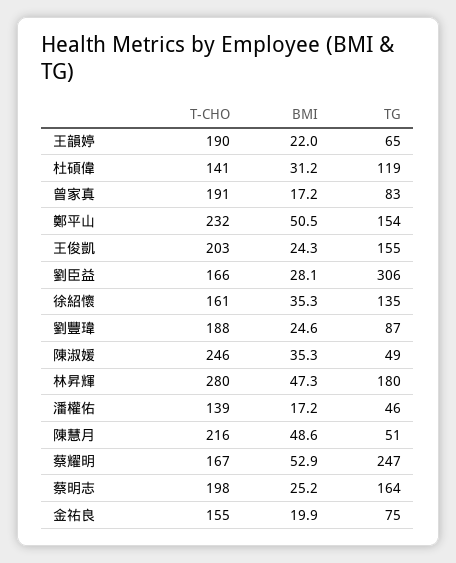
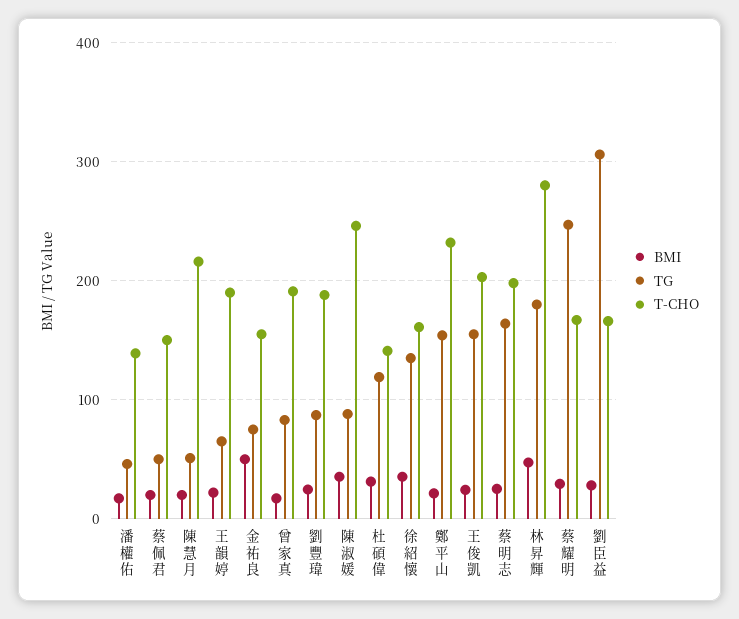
  {
    "T-CHO": {
      "王韻婷": 190,
      "杜碩偉": 141,
      "曾家真": 191,
      "鄭平山": 232,
      "王俊凱": 203,
      "劉臣益": 166,
      "徐紹懷": 161,
      "劉豐瑋": 188,
      "陳淑媛": 246,
      "林昇輝": 280,
      "潘權佑": 139,
      "陳慧月": 216,
      "蔡耀明": 167,
      "蔡明志": 198,
-     "金祐良": 155
+     "金祐良": 155,
+     "蔡佩君": 150
    },
    "BMI": {
      "王韻婷": 22,
      "杜碩偉": 31.2,
      "曾家真": 17.2,
-     "鄭平山": 50.5,
+     "鄭平山": 20,
      "王俊凱": 24.3,
      "劉臣益": 28.1,
      "徐紹懷": 35.3,
      "劉豐瑋": 24.6,
      "陳淑媛": 35.3,
      "林昇輝": 47.3,
      "潘權佑": 17.2,
-     "陳慧月": 48.6,
+     "陳慧月": 20,
-     "蔡耀明": 52.9,
+     "蔡耀明": 30,
      "蔡明志": 25.2,
-     "金祐良": 19.9
+     "金祐良": 50,
+     "蔡佩君": 20
    },
    "TG": {
      "王韻婷": 65,
      "杜碩偉": 119,
      "曾家真": 83,
      "鄭平山": 154,
      "王俊凱": 155,
      "劉臣益": 306,
      "徐紹懷": 135,
      "劉豐瑋": 87,
-     "陳淑媛": 49,
+     "陳淑媛": 90,
      "林昇輝": 180,
      "潘權佑": 46,
      "陳慧月": 51,
      "蔡耀明": 247,
      "蔡明志": 164,
-     "金祐良": 75
+     "金祐良": 75,
+     "蔡佩君": 50
    }
  }

